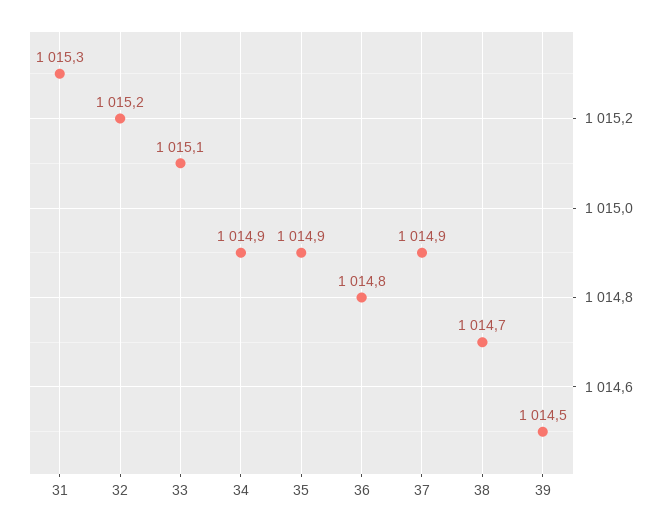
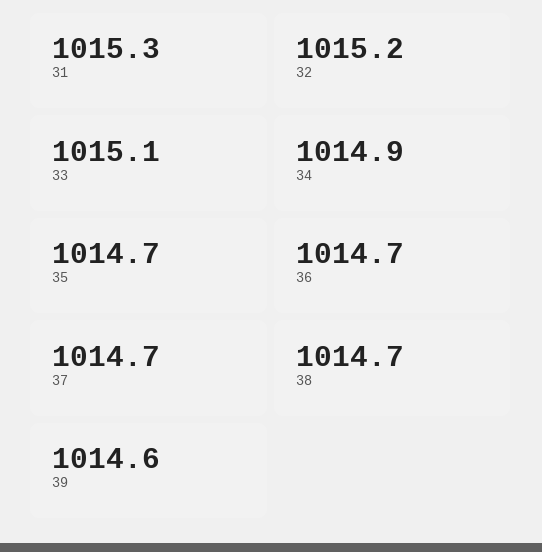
  {
    "31": 1015.3,
    "32": 1015.2,
    "33": 1015.1,
    "34": 1014.9,
-   "35": 1014.9,
+   "35": 1014.7,
-   "36": 1014.8,
+   "36": 1014.7,
-   "37": 1014.9,
+   "37": 1014.7,
    "38": 1014.7,
-   "39": 1014.5
+   "39": 1014.6
  }

